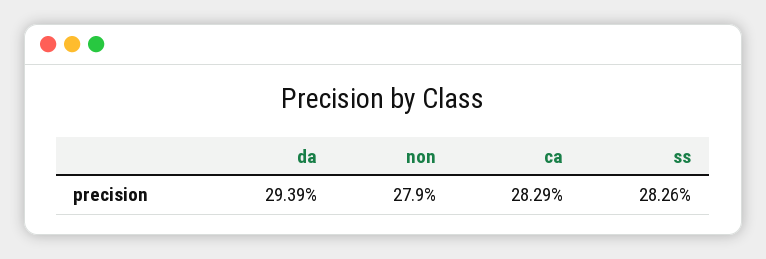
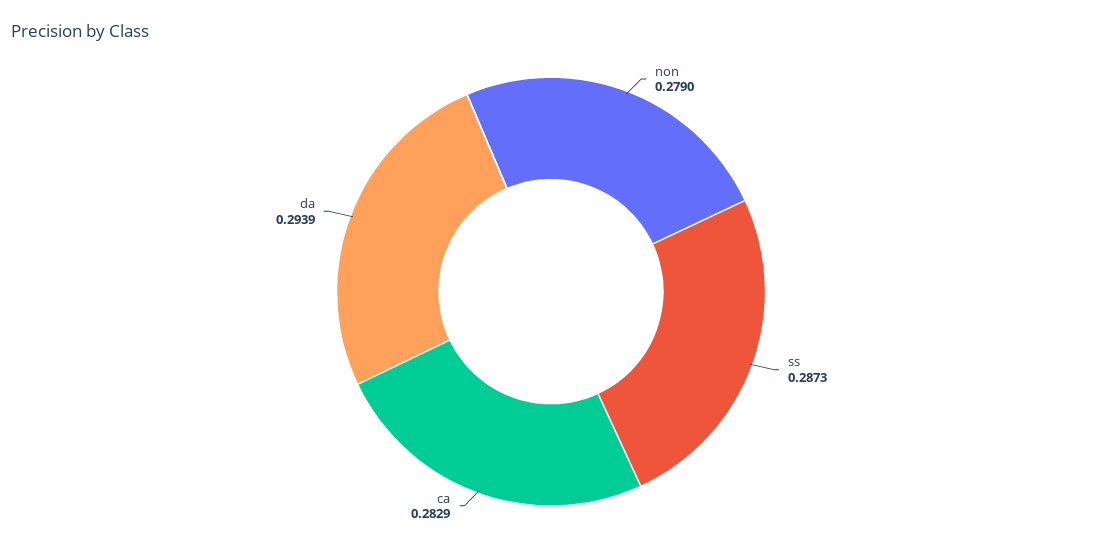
  {
    "da": 0.2939,
    "non": 0.279,
    "ca": 0.2829,
-   "ss": 0.2826
+   "ss": 0.2873
  }

